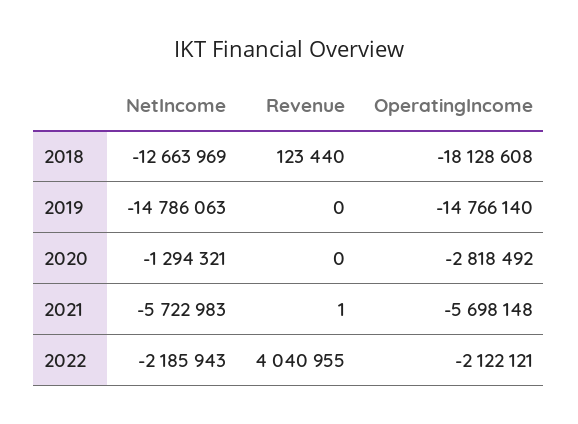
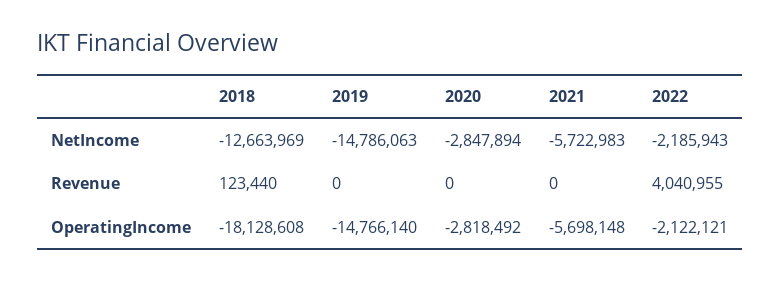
  {
    "NetIncome": {
      "2018": -12663969,
      "2019": -14786063,
-     "2020": -1294321,
+     "2020": -2847894,
      "2021": -5722983,
      "2022": -2185943
    },
    "Revenue": {
      "2018": 123440,
      "2019": 0,
      "2020": 0,
-     "2021": 1,
+     "2021": 0,
      "2022": 4040955
    },
    "OperatingIncome": {
      "2018": -18128608,
      "2019": -14766140,
      "2020": -2818492,
      "2021": -5698148,
      "2022": -2122121
    }
  }

